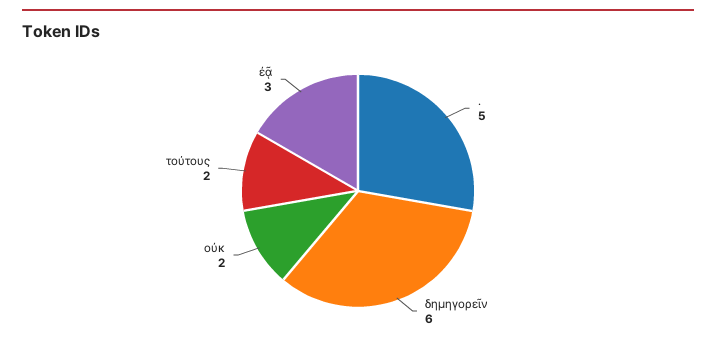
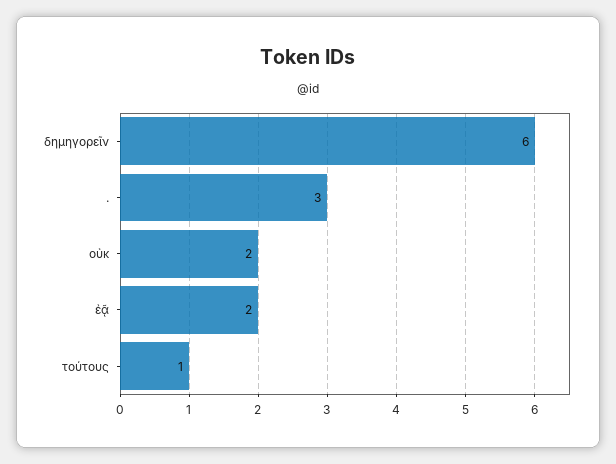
  {
-   ".": 5,
+   ".": 3,
    "δημηγορεῖν": 6,
    "οὐκ": 2,
-   "τούτους": 2,
+   "τούτους": 1,
-   "ἐᾷ": 3
+   "ἐᾷ": 2
  }

